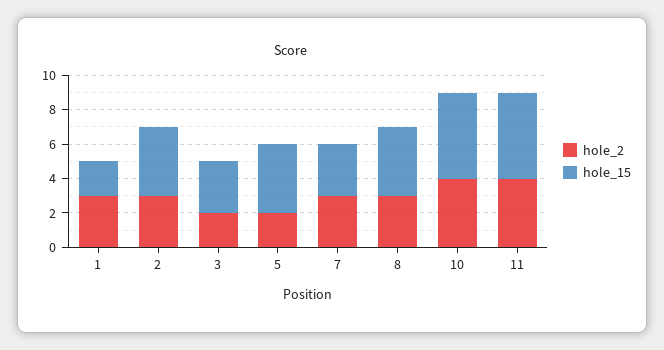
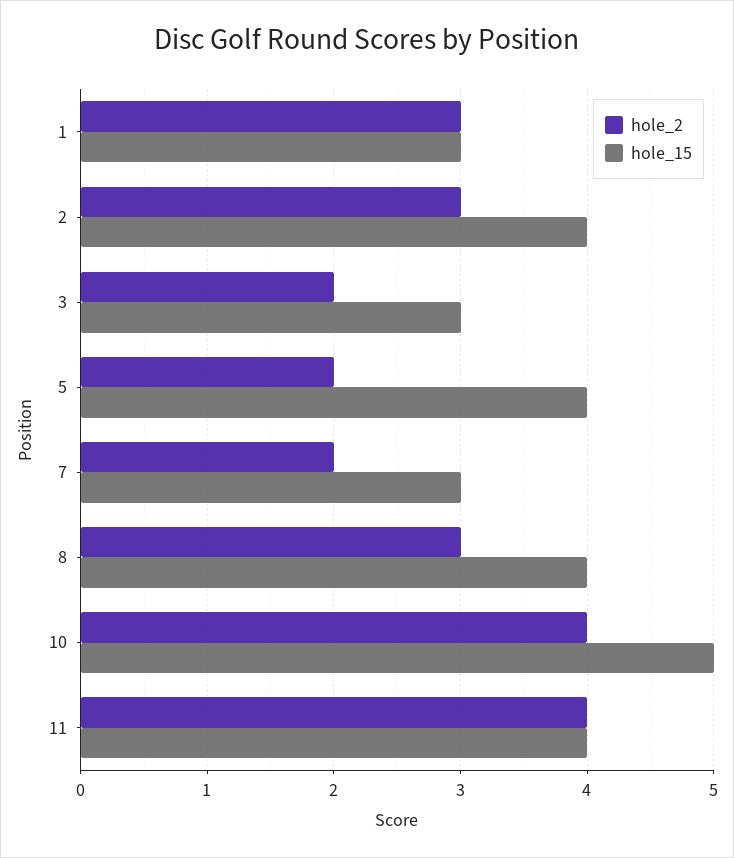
  {
    "hole_2": {
      "1": 3,
      "2": 3,
      "3": 2,
      "5": 2,
-     "7": 3,
+     "7": 2,
      "8": 3,
      "10": 4,
      "11": 4
    },
    "hole_15": {
-     "1": 2,
+     "1": 3,
      "2": 4,
      "3": 3,
      "5": 4,
      "7": 3,
      "8": 4,
      "10": 5,
-     "11": 5
+     "11": 4
    }
  }

